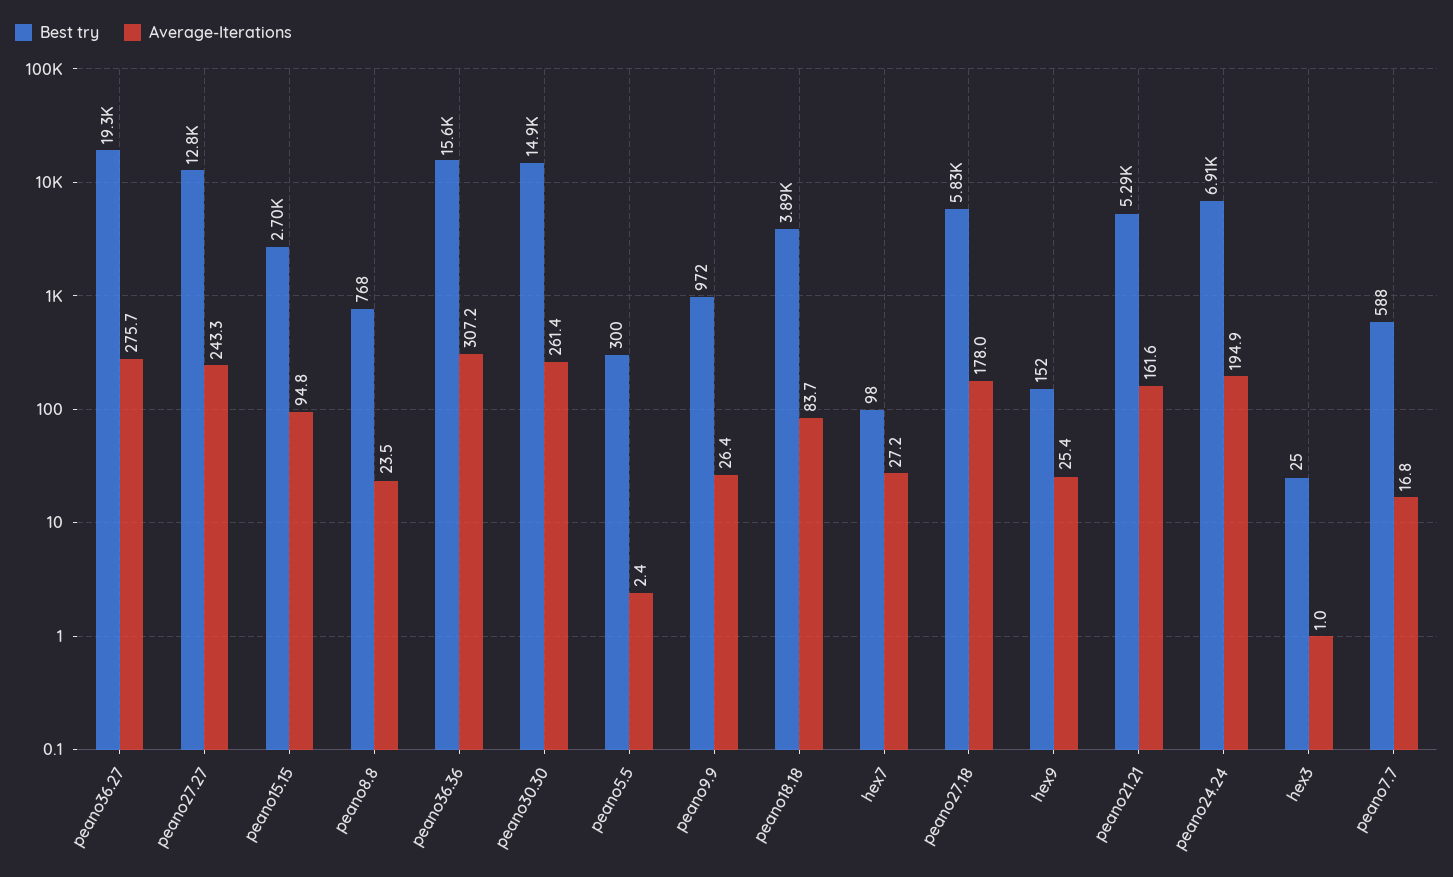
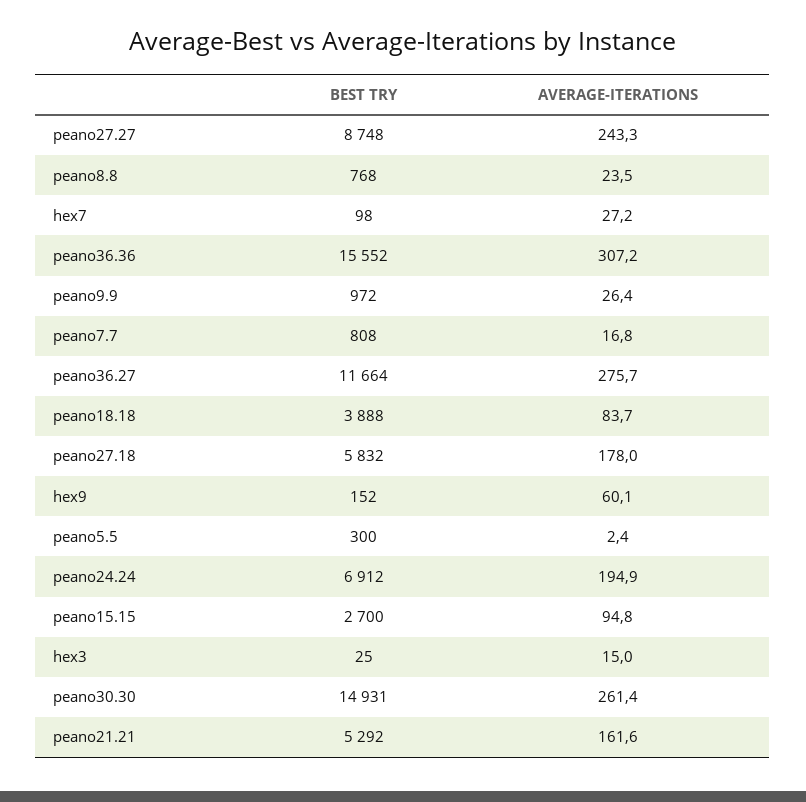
  {
    "Best try": {
-     "peano36.27": 19300,
+     "peano36.27": 11664,
-     "peano27.27": 12800,
+     "peano27.27": 8748,
      "peano15.15": 2700,
      "peano8.8": 768,
      "peano36.36": 15552,
      "peano30.30": 14931,
      "peano5.5": 300,
      "peano9.9": 972,
      "peano18.18": 3888,
      "hex7": 98,
      "peano27.18": 5832,
      "hex9": 152,
      "peano21.21": 5292,
      "peano24.24": 6912,
      "hex3": 25,
-     "peano7.7": 588
+     "peano7.7": 808
    },
    "Average-Iterations": {
      "peano36.27": 275.7,
      "peano27.27": 243.3,
      "peano15.15": 94.8,
      "peano8.8": 23.5,
      "peano36.36": 307.2,
      "peano30.30": 261.4,
      "peano5.5": 2.4,
      "peano9.9": 26.4,
      "peano18.18": 83.7,
      "hex7": 27.2,
      "peano27.18": 178,
-     "hex9": 25.4,
+     "hex9": 60.1,
      "peano21.21": 161.6,
      "peano24.24": 194.9,
-     "hex3": 1,
+     "hex3": 15,
      "peano7.7": 16.8
    }
  }

